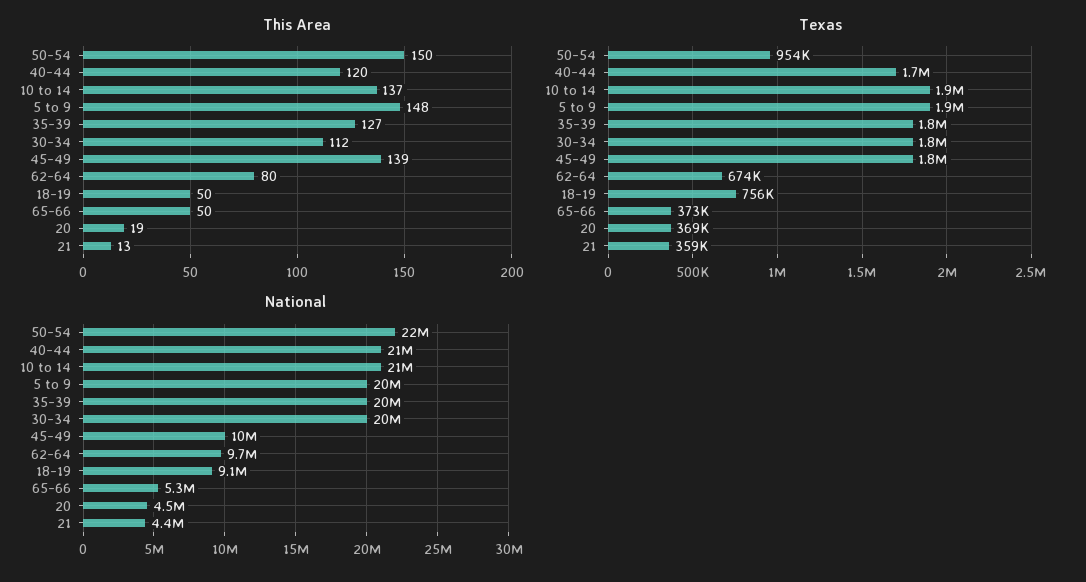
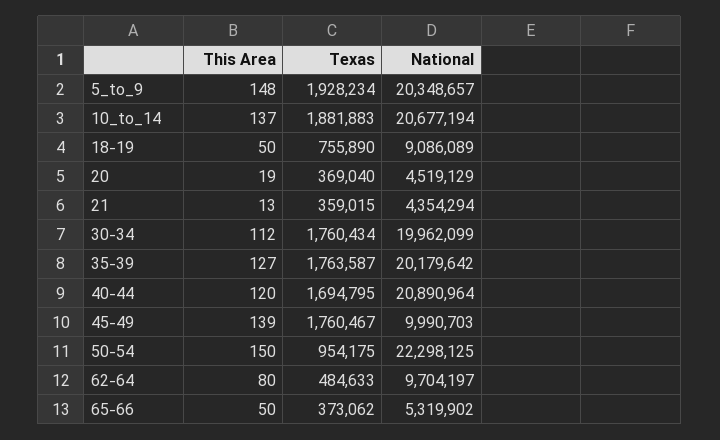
  {
    "This Area": {
      "50-54": 150,
      "40-44": 120,
      "10 to 14": 137,
      "5 to 9": 148,
      "35-39": 127,
      "30-34": 112,
      "45-49": 139,
      "62-64": 80,
      "18-19": 50,
      "65-66": 50,
      "20": 19,
      "21": 13
    },
    "Texas": {
      "50-54": 954175,
      "40-44": 1694795,
      "10 to 14": 1881883,
      "5 to 9": 1928234,
      "35-39": 1763587,
      "30-34": 1760434,
      "45-49": 1760467,
-     "62-64": 674000,
+     "62-64": 484633,
      "18-19": 755890,
      "65-66": 373062,
      "20": 369040,
      "21": 359015
    },
    "National": {
      "50-54": 22298125,
      "40-44": 20890964,
      "10 to 14": 20677194,
      "5 to 9": 20348657,
      "35-39": 20179642,
      "30-34": 19962099,
      "45-49": 9990703,
      "62-64": 9704197,
      "18-19": 9086089,
      "65-66": 5319902,
      "20": 4519129,
      "21": 4354294
    }
  }

